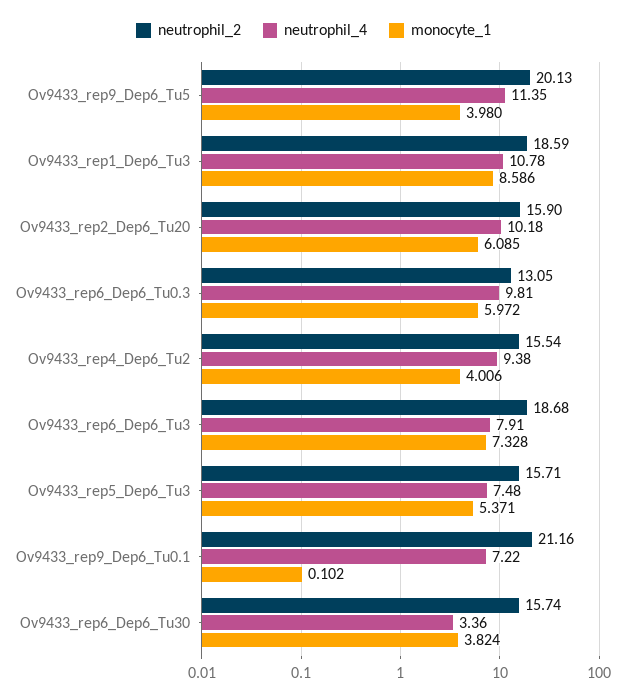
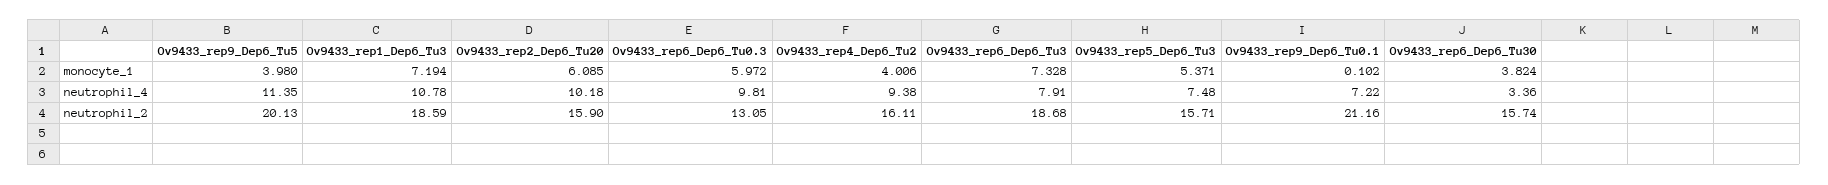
  {
    "neutrophil_2": {
      "Ov9433_rep9_Dep6_Tu5": 20.13,
      "Ov9433_rep1_Dep6_Tu3": 18.59,
      "Ov9433_rep2_Dep6_Tu20": 15.9,
      "Ov9433_rep6_Dep6_Tu0.3": 13.05,
-     "Ov9433_rep4_Dep6_Tu2": 15.54,
+     "Ov9433_rep4_Dep6_Tu2": 16.11,
      "Ov9433_rep6_Dep6_Tu3": 18.68,
      "Ov9433_rep5_Dep6_Tu3": 15.71,
      "Ov9433_rep9_Dep6_Tu0.1": 21.16,
      "Ov9433_rep6_Dep6_Tu30": 15.74
    },
    "neutrophil_4": {
      "Ov9433_rep9_Dep6_Tu5": 11.35,
      "Ov9433_rep1_Dep6_Tu3": 10.78,
      "Ov9433_rep2_Dep6_Tu20": 10.18,
      "Ov9433_rep6_Dep6_Tu0.3": 9.81,
      "Ov9433_rep4_Dep6_Tu2": 9.38,
      "Ov9433_rep6_Dep6_Tu3": 7.91,
      "Ov9433_rep5_Dep6_Tu3": 7.48,
      "Ov9433_rep9_Dep6_Tu0.1": 7.22,
      "Ov9433_rep6_Dep6_Tu30": 3.36
    },
    "monocyte_1": {
      "Ov9433_rep9_Dep6_Tu5": 3.98,
-     "Ov9433_rep1_Dep6_Tu3": 8.586,
+     "Ov9433_rep1_Dep6_Tu3": 7.194,
      "Ov9433_rep2_Dep6_Tu20": 6.085,
      "Ov9433_rep6_Dep6_Tu0.3": 5.972,
      "Ov9433_rep4_Dep6_Tu2": 4.006,
      "Ov9433_rep6_Dep6_Tu3": 7.328,
      "Ov9433_rep5_Dep6_Tu3": 5.371,
      "Ov9433_rep9_Dep6_Tu0.1": 0.102,
      "Ov9433_rep6_Dep6_Tu30": 3.824
    }
  }

